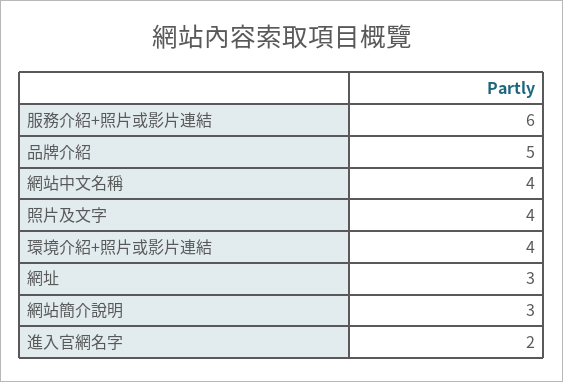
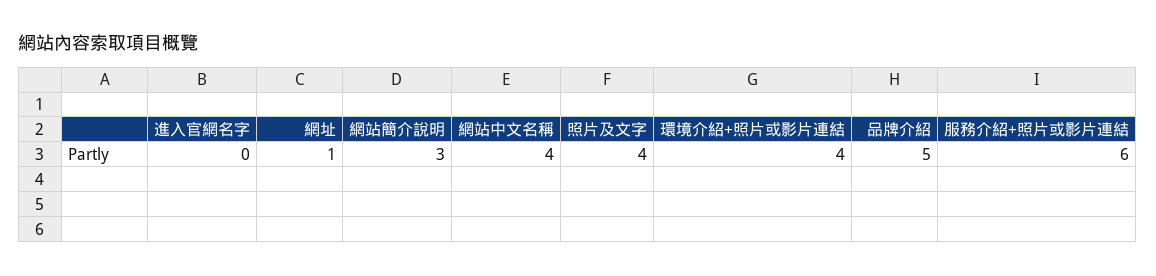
  {
    "服務介紹+照片或影片連結": 6,
    "品牌介紹": 5,
    "網站中文名稱": 4,
    "照片及文字": 4,
    "環境介紹+照片或影片連結": 4,
-   "網址": 3,
+   "網址": 1,
    "網站簡介說明": 3,
-   "進入官網名字": 2
+   "進入官網名字": 0
  }

